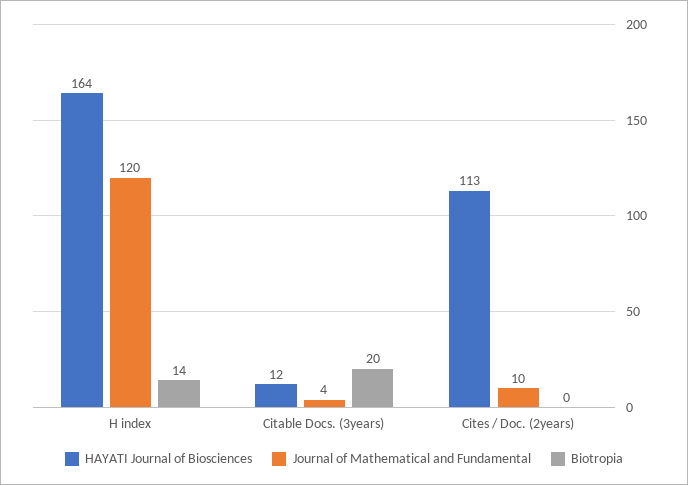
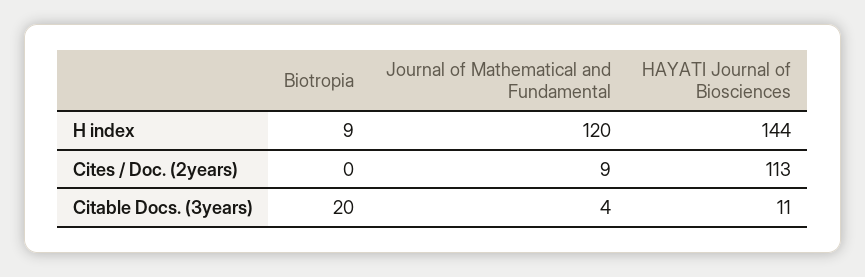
  {
    "HAYATI Journal of Biosciences": {
-     "H index": 164,
+     "H index": 144,
-     "Citable Docs. (3years)": 12,
+     "Citable Docs. (3years)": 11,
      "Cites / Doc. (2years)": 113
    },
    "Journal of Mathematical and Fundamental": {
      "H index": 120,
      "Citable Docs. (3years)": 4,
-     "Cites / Doc. (2years)": 10
+     "Cites / Doc. (2years)": 9
    },
    "Biotropia": {
-     "H index": 14,
+     "H index": 9,
      "Citable Docs. (3years)": 20,
      "Cites / Doc. (2years)": 0
    }
  }

